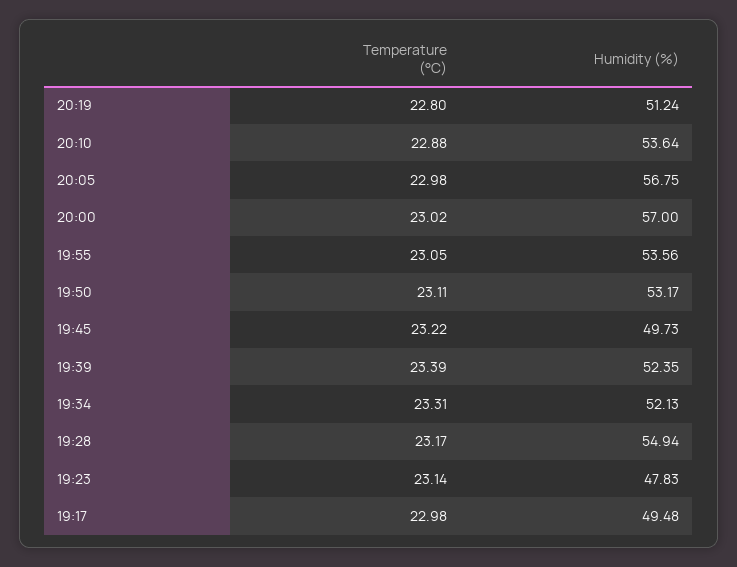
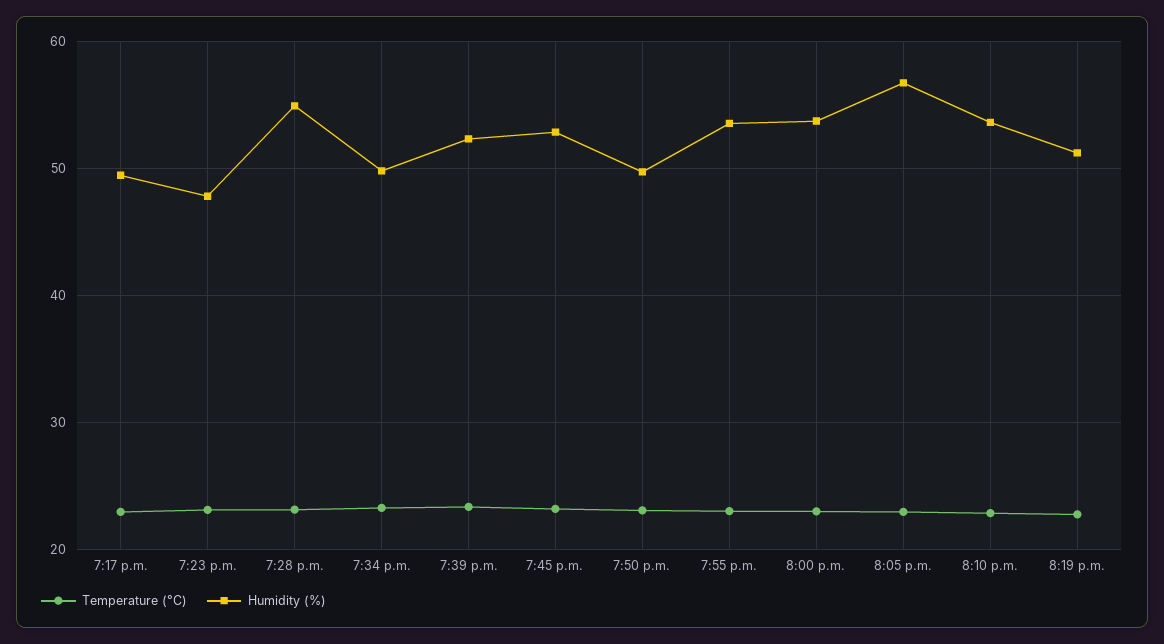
  {
    "Temperature (°C)": {
      "20:19": 22.8,
      "20:10": 22.88,
      "20:05": 22.98,
      "20:00": 23.02,
      "19:55": 23.05,
      "19:50": 23.11,
      "19:45": 23.22,
      "19:39": 23.39,
      "19:34": 23.31,
      "19:28": 23.17,
      "19:23": 23.14,
      "19:17": 22.98
    },
    "Humidity (%)": {
      "20:19": 51.24,
      "20:10": 53.64,
      "20:05": 56.75,
-     "20:00": 57,
+     "20:00": 54,
      "19:55": 53.56,
-     "19:50": 53.17,
+     "19:50": 50,
-     "19:45": 49.73,
+     "19:45": 53,
      "19:39": 52.35,
-     "19:34": 52.13,
+     "19:34": 50,
      "19:28": 54.94,
      "19:23": 47.83,
      "19:17": 49.48
    }
  }

